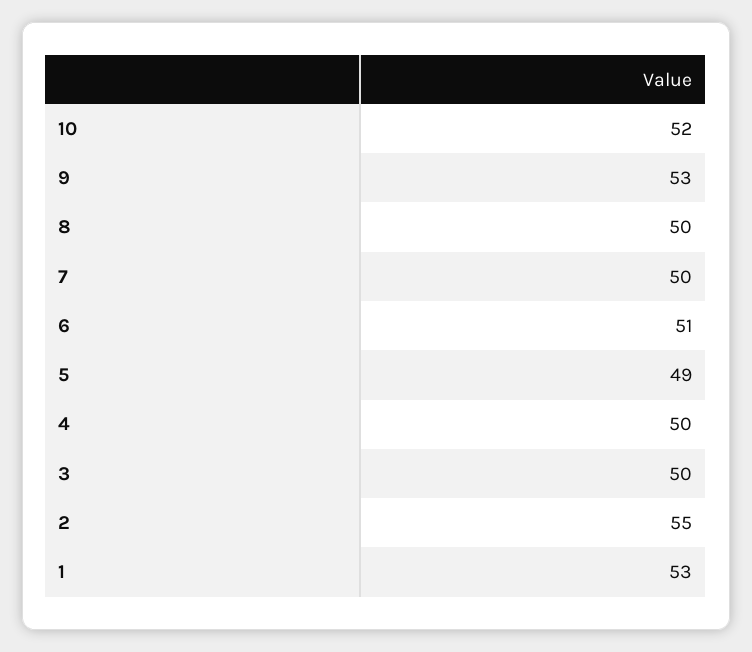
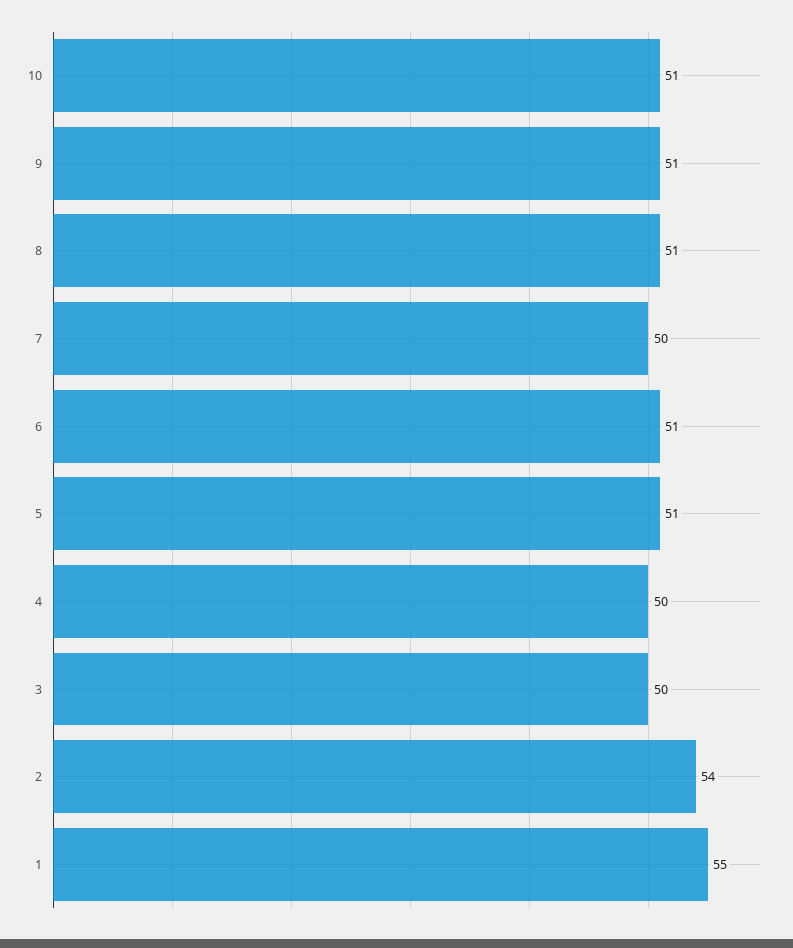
  {
-   "10": 52,
+   "10": 51,
-   "9": 53,
+   "9": 51,
-   "8": 50,
+   "8": 51,
    "7": 50,
    "6": 51,
-   "5": 49,
+   "5": 51,
    "4": 50,
    "3": 50,
-   "2": 55,
+   "2": 54,
-   "1": 53
+   "1": 55
  }

